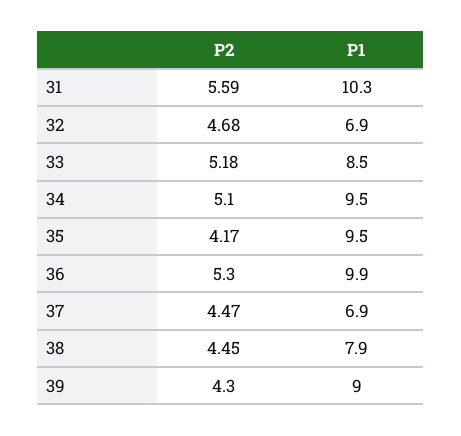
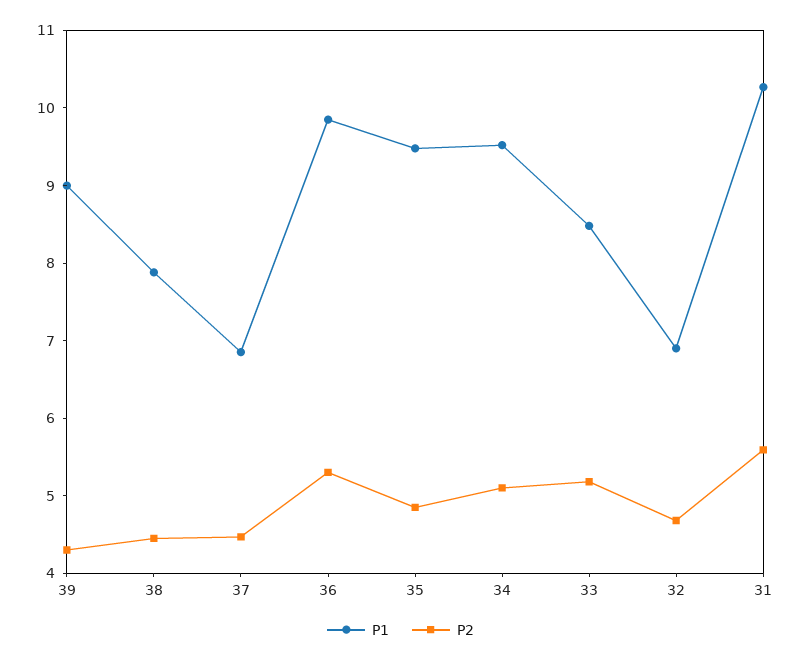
  {
    "P2": {
      "31": 5.59,
      "32": 4.68,
      "33": 5.18,
      "34": 5.1,
-     "35": 4.17,
+     "35": 4.8,
      "36": 5.3,
      "37": 4.47,
      "38": 4.45,
      "39": 4.3
    },
    "P1": {
      "31": 10.3,
      "32": 6.9,
      "33": 8.5,
      "34": 9.5,
      "35": 9.5,
      "36": 9.9,
      "37": 6.9,
      "38": 7.9,
      "39": 9
    }
  }

